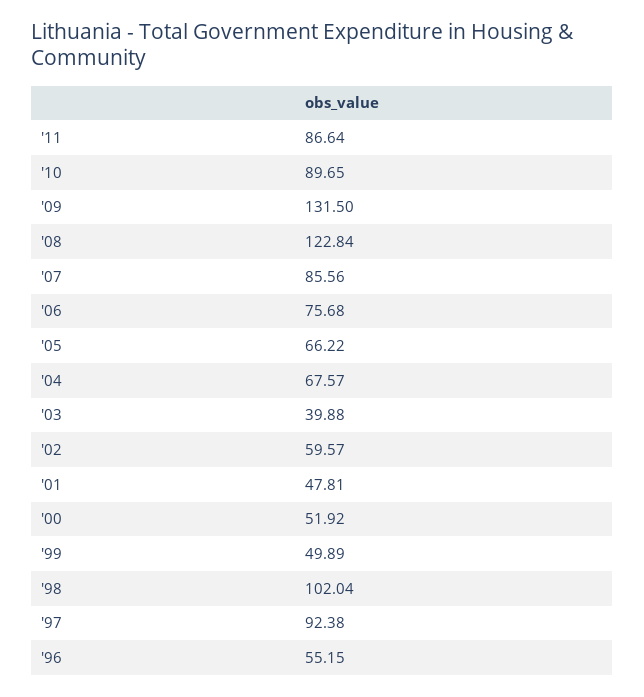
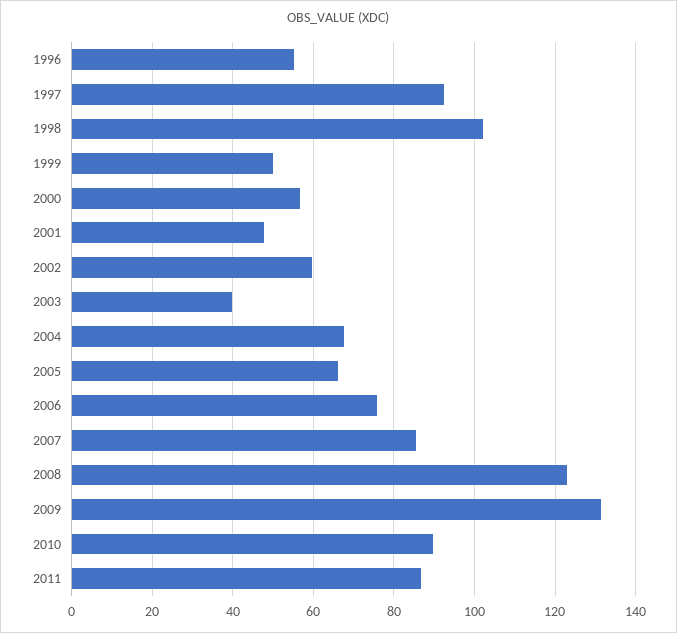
  {
    "'11": 86.64,
    "'10": 89.65,
    "'09": 131.5,
    "'08": 122.84,
    "'07": 85.56,
    "'06": 75.68,
    "'05": 66.22,
    "'04": 67.57,
    "'03": 39.88,
    "'02": 59.57,
    "'01": 47.81,
-   "'00": 51.92,
+   "'00": 56,
    "'99": 49.89,
    "'98": 102.04,
    "'97": 92.38,
    "'96": 55.15
  }

